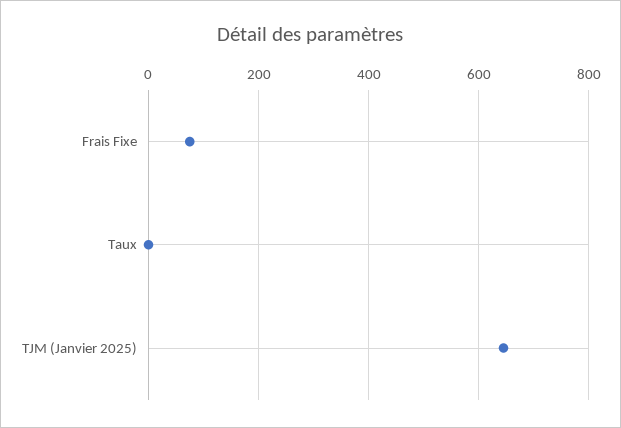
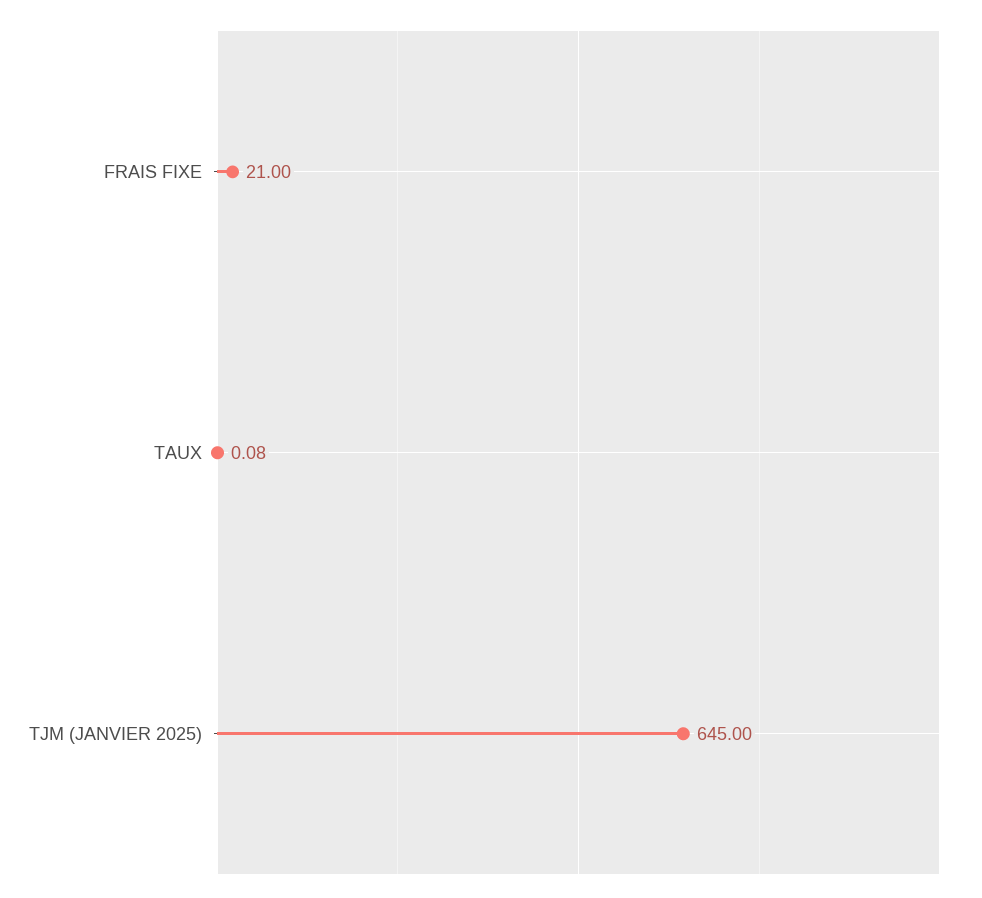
  {
-   "Frais Fixe": 80,
+   "Frais Fixe": 21,
    "Taux": 0.08,
    "TJM (Janvier 2025)": 645
  }

